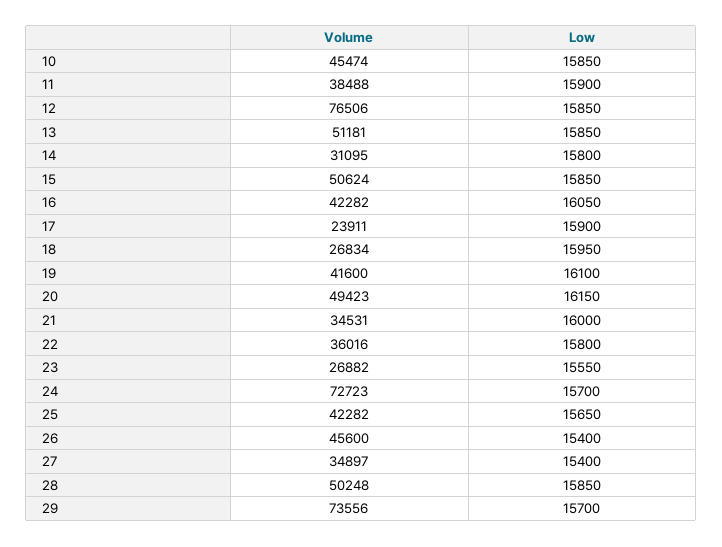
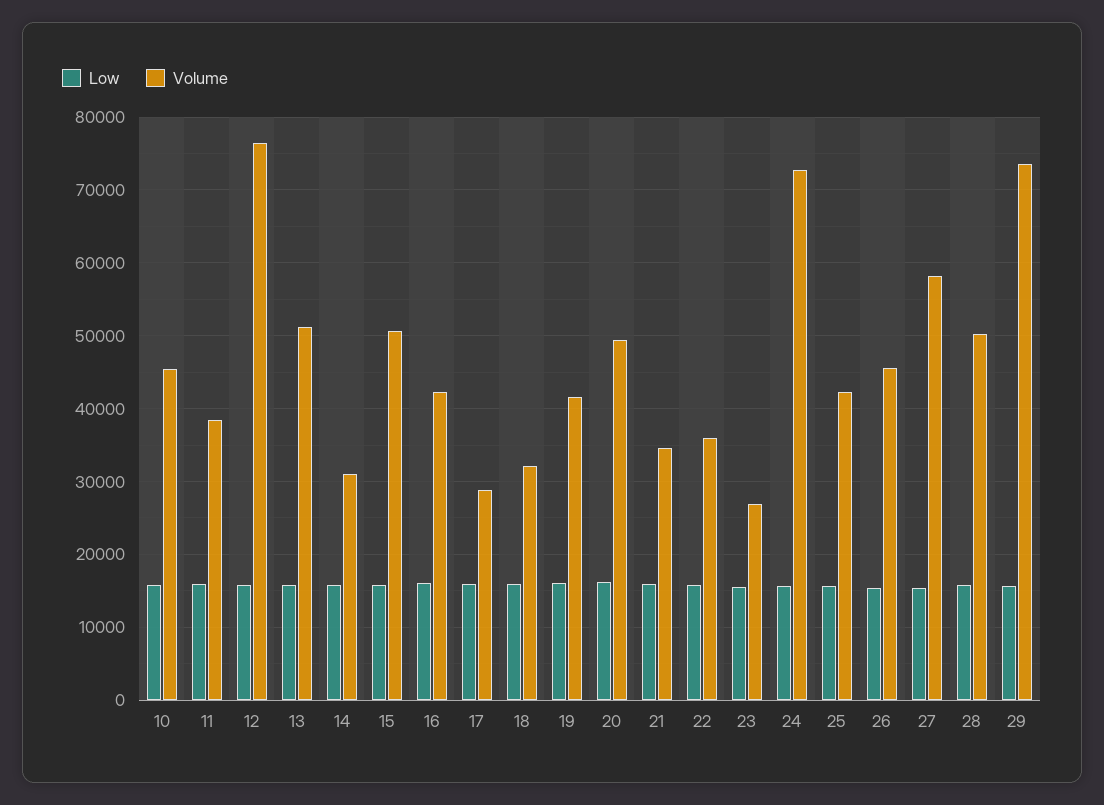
  {
    "Volume": {
      "10": 45474,
      "11": 38488,
      "12": 76506,
      "13": 51181,
      "14": 31095,
      "15": 50624,
      "16": 42282,
-     "17": 23911,
+     "17": 29000,
-     "18": 26834,
+     "18": 32000,
      "19": 41600,
      "20": 49423,
      "21": 34531,
      "22": 36016,
      "23": 26882,
      "24": 72723,
      "25": 42282,
      "26": 45600,
-     "27": 34897,
+     "27": 58000,
      "28": 50248,
      "29": 73556
    },
    "Low": {
      "10": 15850,
      "11": 15900,
      "12": 15850,
      "13": 15850,
      "14": 15800,
      "15": 15850,
      "16": 16050,
      "17": 15900,
      "18": 15950,
      "19": 16100,
      "20": 16150,
      "21": 16000,
      "22": 15800,
      "23": 15550,
      "24": 15700,
      "25": 15650,
      "26": 15400,
      "27": 15400,
      "28": 15850,
      "29": 15700
    }
  }

